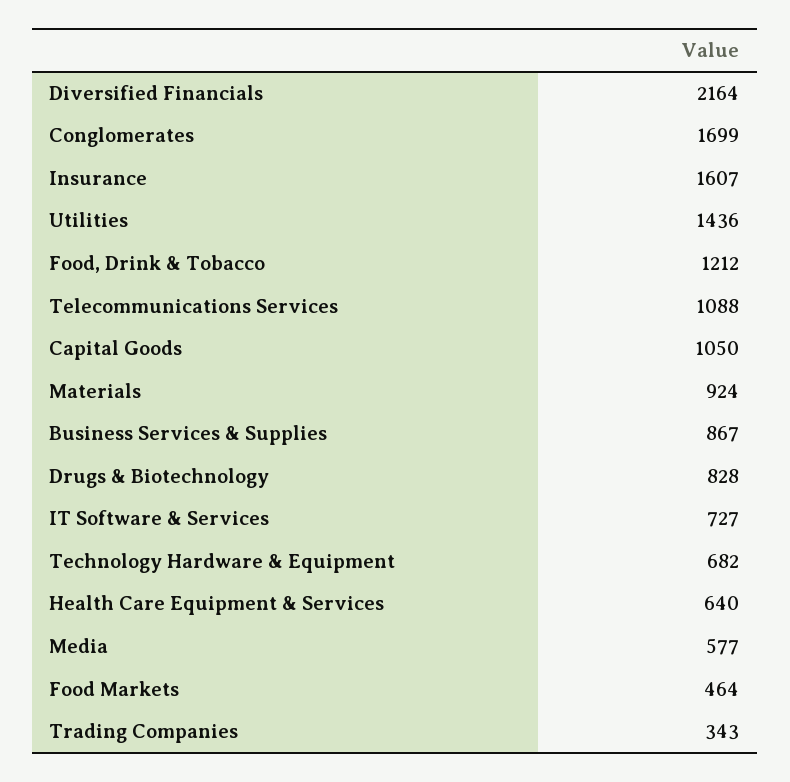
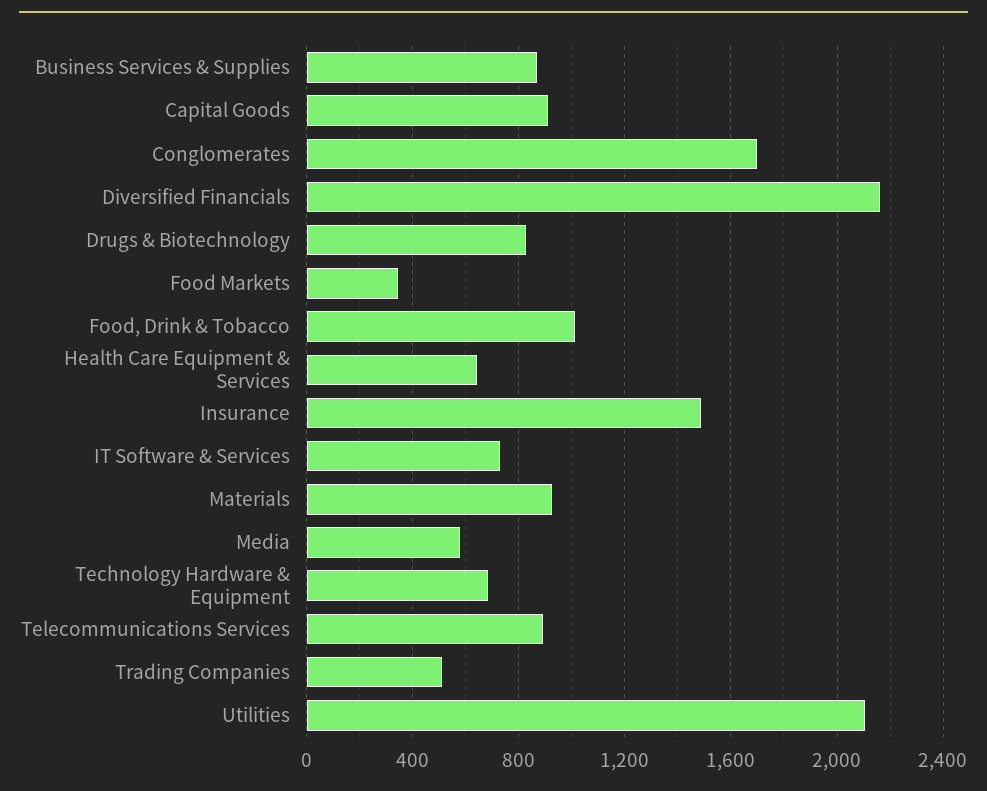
  {
    "Diversified Financials": 2164,
    "Conglomerates": 1699,
-   "Insurance": 1607,
+   "Insurance": 1500,
-   "Utilities": 1436,
+   "Utilities": 2100,
-   "Food, Drink & Tobacco": 1212,
+   "Food, Drink & Tobacco": 1000,
-   "Telecommunications Services": 1088,
+   "Telecommunications Services": 900,
-   "Capital Goods": 1050,
+   "Capital Goods": 900,
    "Materials": 924,
    "Business Services & Supplies": 867,
    "Drugs & Biotechnology": 828,
    "IT Software & Services": 727,
    "Technology Hardware & Equipment": 682,
    "Health Care Equipment & Services": 640,
    "Media": 577,
-   "Food Markets": 464,
+   "Food Markets": 350,
-   "Trading Companies": 343
+   "Trading Companies": 500
  }

